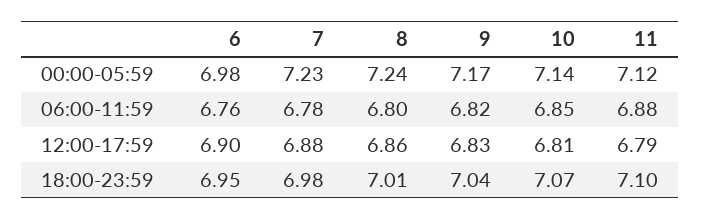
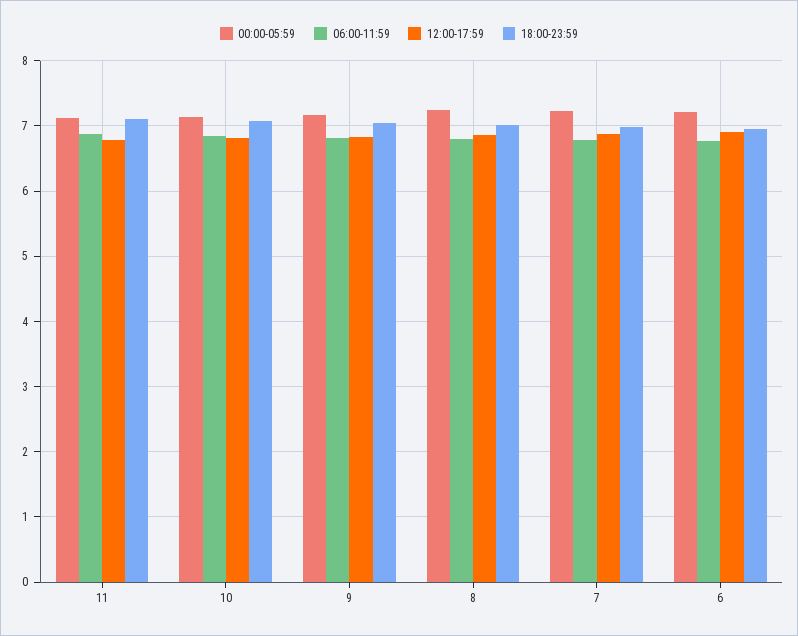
  {
    "00:00-05:59": {
-     "6": 6.98,
+     "6": 7.2,
      "7": 7.23,
      "8": 7.24,
      "9": 7.17,
      "10": 7.14,
      "11": 7.12
    },
    "06:00-11:59": {
      "6": 6.76,
      "7": 6.78,
      "8": 6.8,
      "9": 6.82,
      "10": 6.85,
      "11": 6.88
    },
    "12:00-17:59": {
      "6": 6.9,
      "7": 6.88,
      "8": 6.86,
      "9": 6.83,
      "10": 6.81,
      "11": 6.79
    },
    "18:00-23:59": {
      "6": 6.95,
      "7": 6.98,
      "8": 7.01,
      "9": 7.04,
      "10": 7.07,
      "11": 7.1
    }
  }

